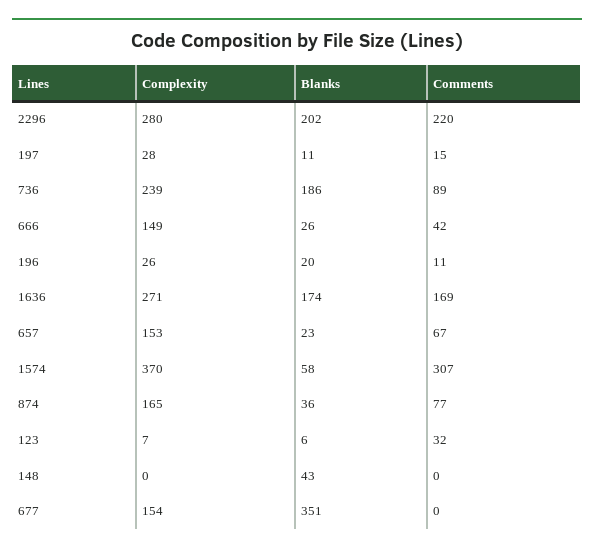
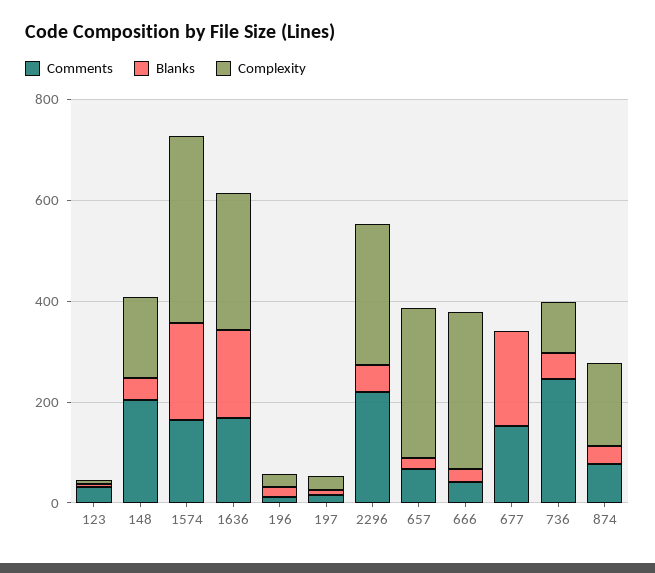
  {
    "Complexity": {
      "2296": 280,
      "197": 28,
-     "736": 239,
+     "736": 100,
-     "666": 149,
+     "666": 300,
      "196": 26,
      "1636": 271,
-     "657": 153,
+     "657": 300,
      "1574": 370,
      "874": 165,
      "123": 7,
-     "148": 0,
+     "148": 150,
-     "677": 154
+     "677": 0
    },
    "Blanks": {
-     "2296": 202,
+     "2296": 50,
      "197": 11,
-     "736": 186,
+     "736": 50,
      "666": 26,
      "196": 20,
      "1636": 174,
      "657": 23,
-     "1574": 58,
+     "1574": 200,
      "874": 36,
      "123": 6,
      "148": 43,
-     "677": 351
+     "677": 200
    },
    "Comments": {
      "2296": 220,
      "197": 15,
-     "736": 89,
+     "736": 250,
      "666": 42,
      "196": 11,
      "1636": 169,
      "657": 67,
-     "1574": 307,
+     "1574": 150,
      "874": 77,
      "123": 32,
-     "148": 0,
+     "148": 200,
-     "677": 0
+     "677": 150
    }
  }

